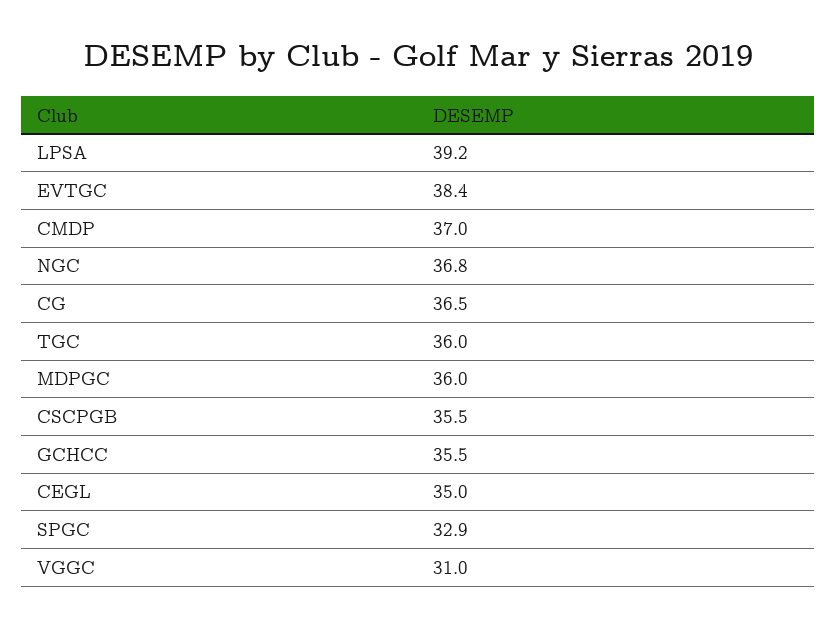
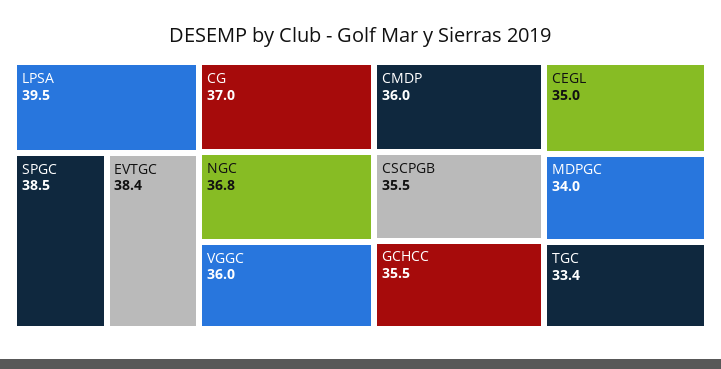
  {
-   "LPSA": 39.2,
+   "LPSA": 39.5,
    "EVTGC": 38.4,
-   "CMDP": 37,
+   "CMDP": 36,
    "NGC": 36.8,
-   "CG": 36.5,
+   "CG": 37,
-   "TGC": 36,
+   "TGC": 33.4,
-   "MDPGC": 36,
+   "MDPGC": 34,
    "CSCPGB": 35.5,
    "GCHCC": 35.5,
    "CEGL": 35,
-   "SPGC": 32.9,
+   "SPGC": 38.5,
-   "VGGC": 31
+   "VGGC": 36
  }

